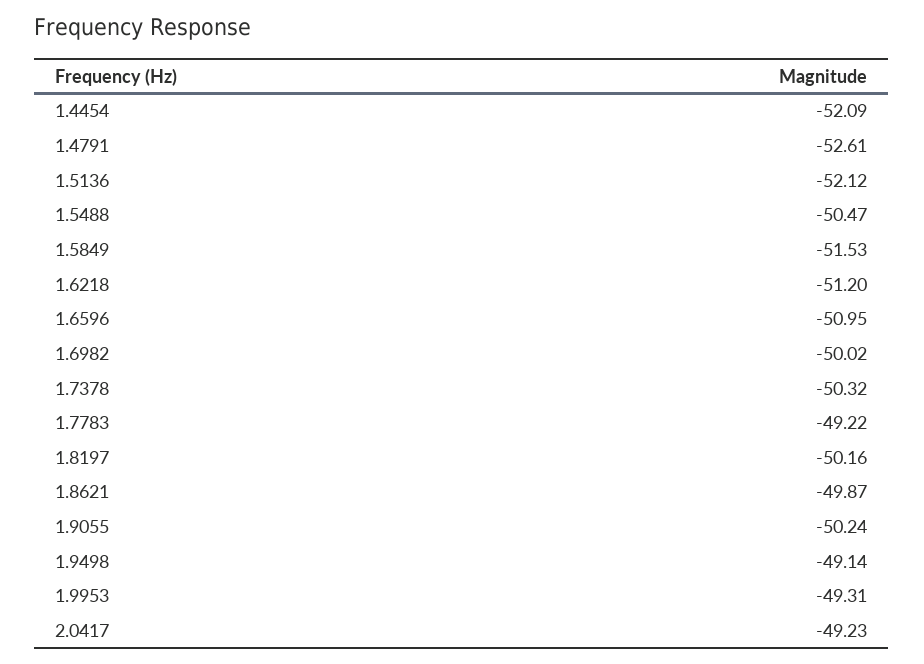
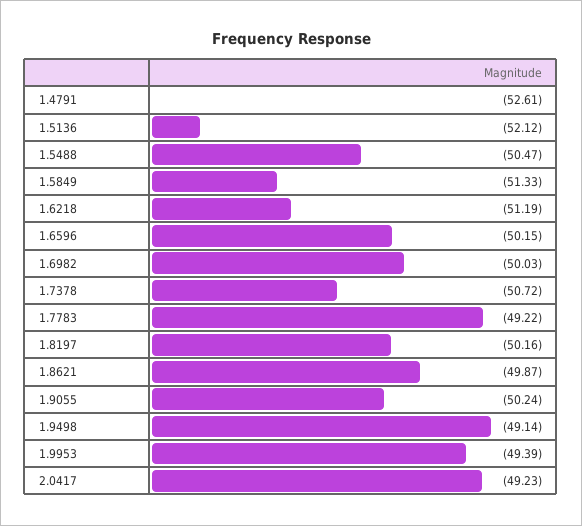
  {
-   "1.4454": -52.09,
    "1.4791": -52.61,
    "1.5136": -52.12,
    "1.5488": -50.47,
-   "1.5849": -51.53,
+   "1.5849": -51.33,
-   "1.6218": -51.2,
+   "1.6218": -51.19,
-   "1.6596": -50.95,
+   "1.6596": -50.15,
-   "1.6982": -50.02,
+   "1.6982": -50.03,
-   "1.7378": -50.32,
+   "1.7378": -50.72,
    "1.7783": -49.22,
    "1.8197": -50.16,
    "1.8621": -49.87,
    "1.9055": -50.24,
    "1.9498": -49.14,
-   "1.9953": -49.31,
+   "1.9953": -49.39,
    "2.0417": -49.23
  }

